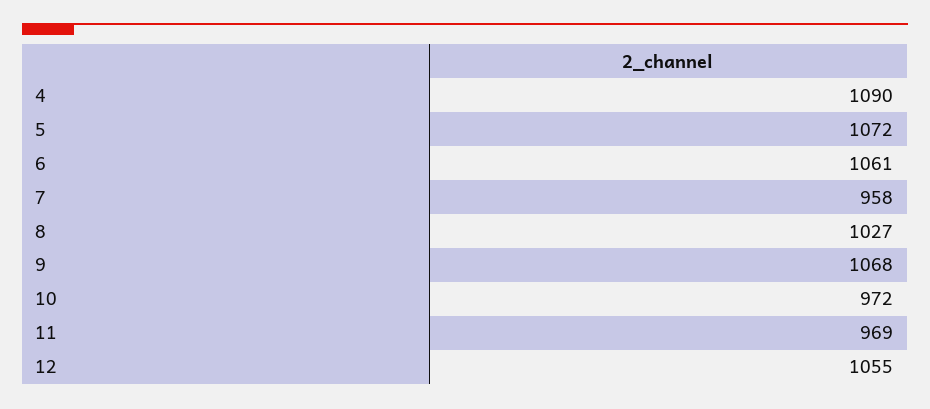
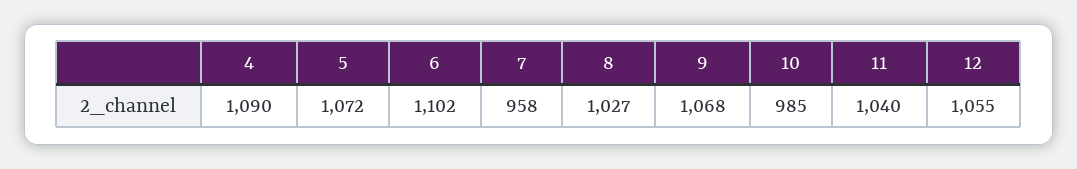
  {
    "4": 1090,
    "5": 1072,
-   "6": 1061,
+   "6": 1102,
    "7": 958,
    "8": 1027,
    "9": 1068,
-   "10": 972,
+   "10": 985,
-   "11": 969,
+   "11": 1040,
    "12": 1055
  }

